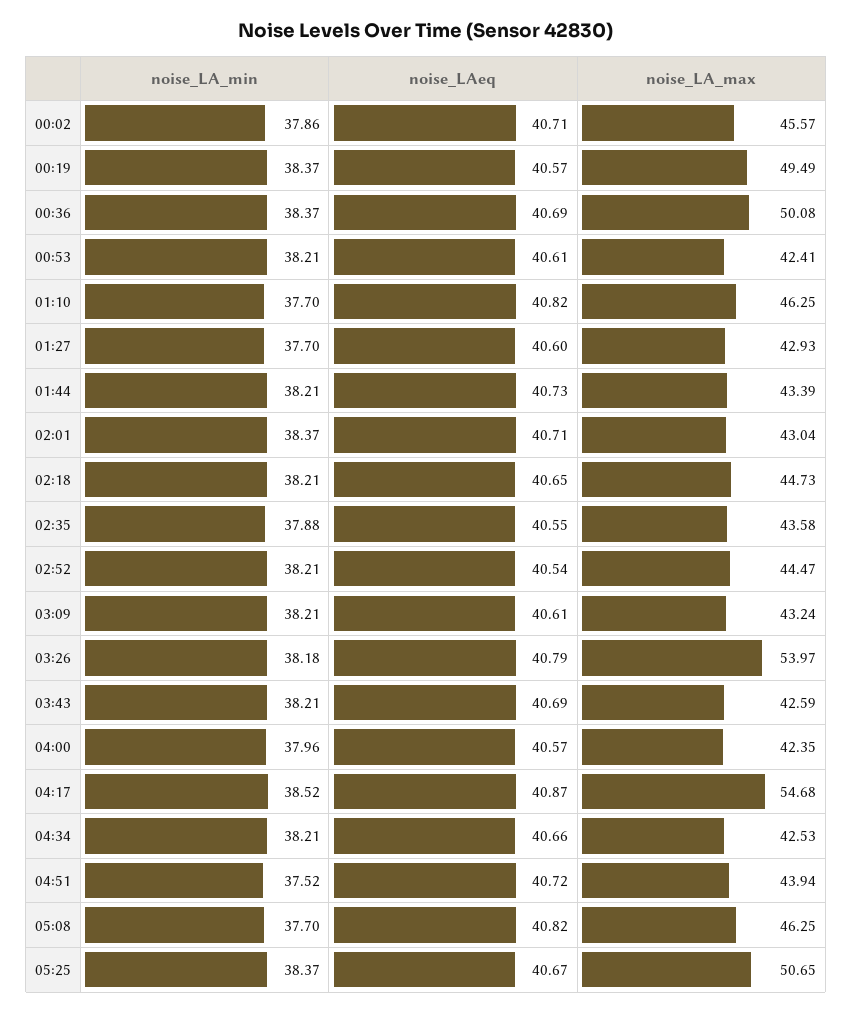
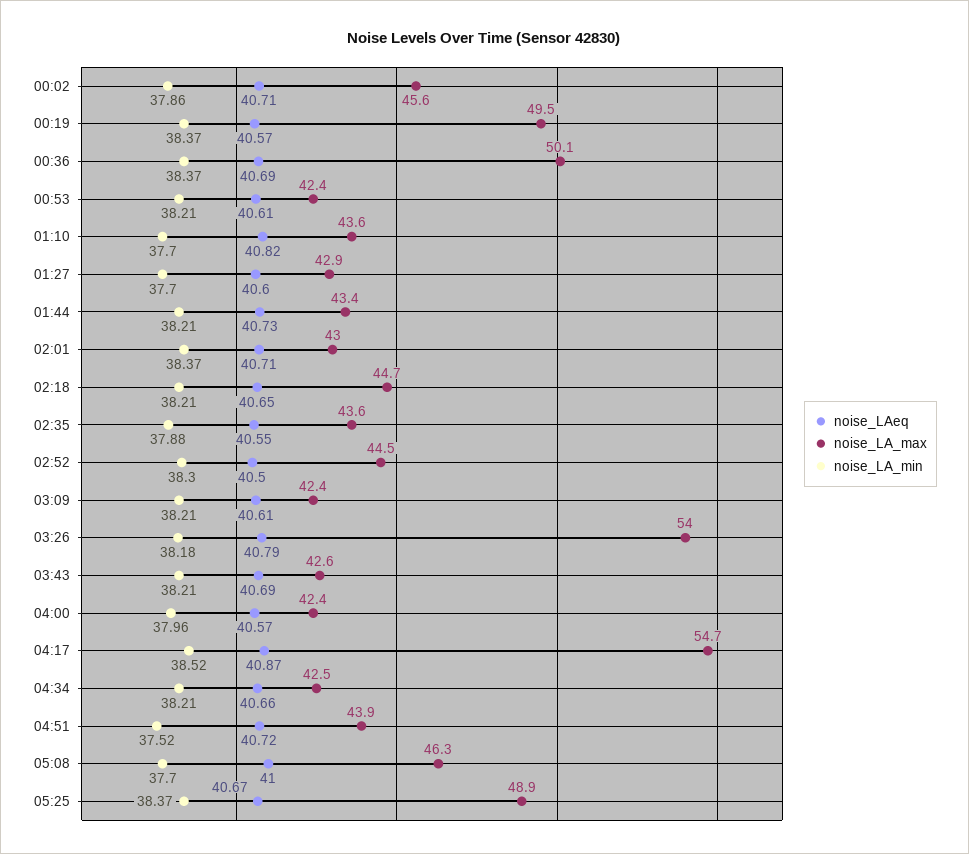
  {
    "noise_LA_min": {
      "00:02": 37.86,
      "00:19": 38.37,
      "00:36": 38.37,
      "00:53": 38.21,
      "01:10": 37.7,
      "01:27": 37.7,
      "01:44": 38.21,
      "02:01": 38.37,
      "02:18": 38.21,
      "02:35": 37.88,
-     "02:52": 38.21,
+     "02:52": 38.3,
      "03:09": 38.21,
      "03:26": 38.18,
      "03:43": 38.21,
      "04:00": 37.96,
      "04:17": 38.52,
      "04:34": 38.21,
      "04:51": 37.52,
      "05:08": 37.7,
      "05:25": 38.37
    },
    "noise_LAeq": {
      "00:02": 40.71,
      "00:19": 40.57,
      "00:36": 40.69,
      "00:53": 40.61,
      "01:10": 40.82,
      "01:27": 40.6,
      "01:44": 40.73,
      "02:01": 40.71,
      "02:18": 40.65,
      "02:35": 40.55,
-     "02:52": 40.54,
+     "02:52": 40.5,
      "03:09": 40.61,
      "03:26": 40.79,
      "03:43": 40.69,
      "04:00": 40.57,
      "04:17": 40.87,
      "04:34": 40.66,
      "04:51": 40.72,
-     "05:08": 40.82,
+     "05:08": 41,
      "05:25": 40.67
    },
    "noise_LA_max": {
      "00:02": 45.57,
      "00:19": 49.49,
      "00:36": 50.08,
      "00:53": 42.41,
-     "01:10": 46.25,
+     "01:10": 43.6,
      "01:27": 42.93,
      "01:44": 43.39,
      "02:01": 43.04,
      "02:18": 44.73,
      "02:35": 43.58,
      "02:52": 44.47,
-     "03:09": 43.24,
+     "03:09": 42.4,
      "03:26": 53.97,
      "03:43": 42.59,
      "04:00": 42.35,
      "04:17": 54.68,
      "04:34": 42.53,
      "04:51": 43.94,
      "05:08": 46.25,
-     "05:25": 50.65
+     "05:25": 48.9
    }
  }

